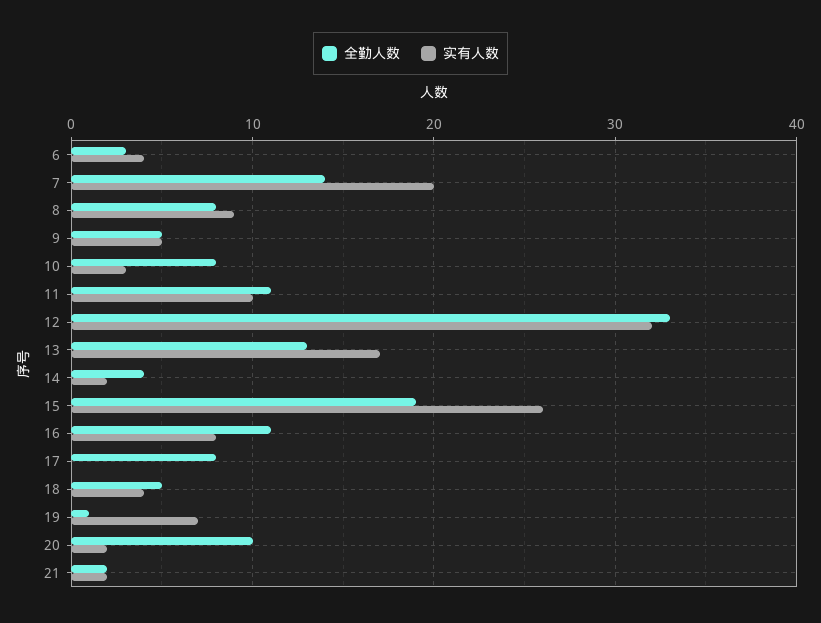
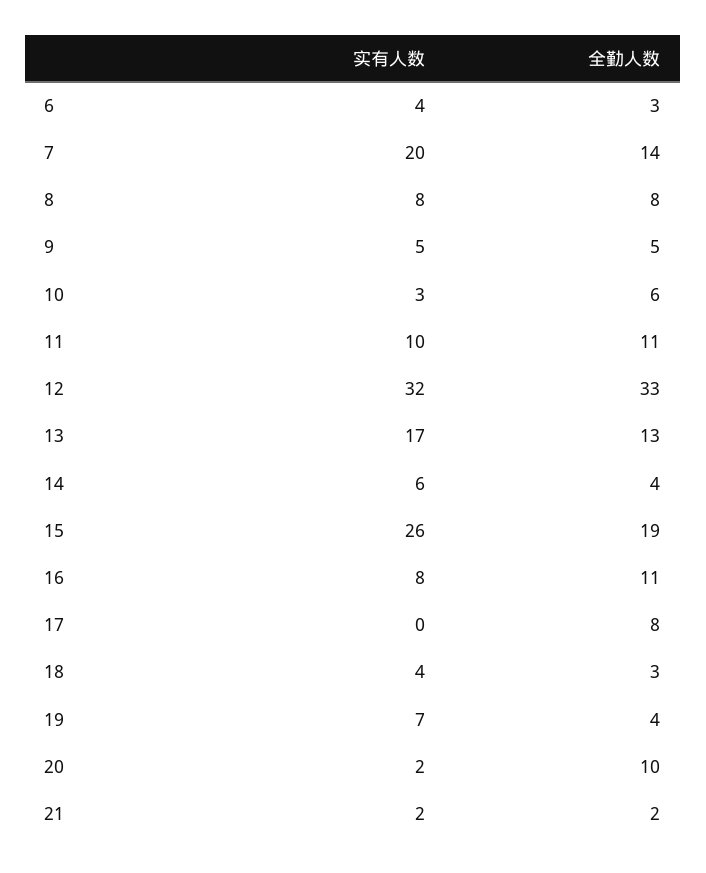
  {
    "全勤人数": {
      "6": 3,
      "7": 14,
      "8": 8,
      "9": 5,
-     "10": 8,
+     "10": 6,
      "11": 11,
      "12": 33,
      "13": 13,
      "14": 4,
      "15": 19,
      "16": 11,
      "17": 8,
-     "18": 5,
+     "18": 3,
-     "19": 1,
+     "19": 4,
      "20": 10,
      "21": 2
    },
    "实有人数": {
      "6": 4,
      "7": 20,
-     "8": 9,
+     "8": 8,
      "9": 5,
      "10": 3,
      "11": 10,
      "12": 32,
      "13": 17,
-     "14": 2,
+     "14": 6,
      "15": 26,
      "16": 8,
      "17": 0,
      "18": 4,
      "19": 7,
      "20": 2,
      "21": 2
    }
  }

